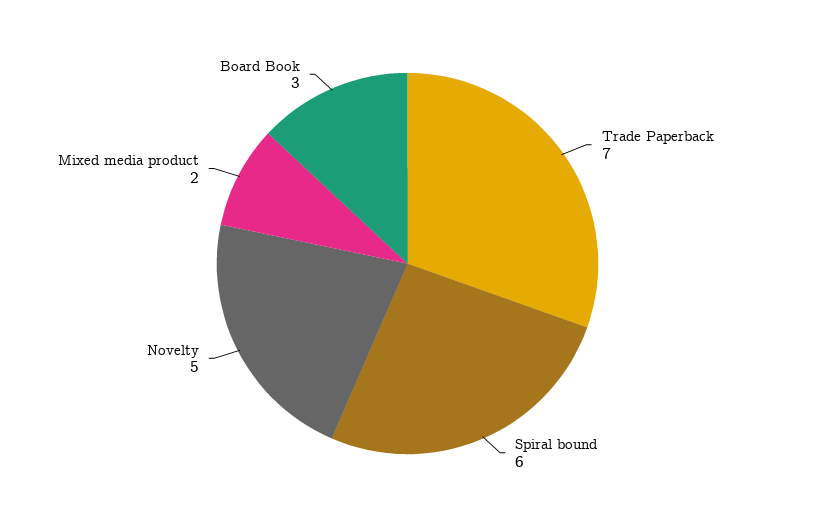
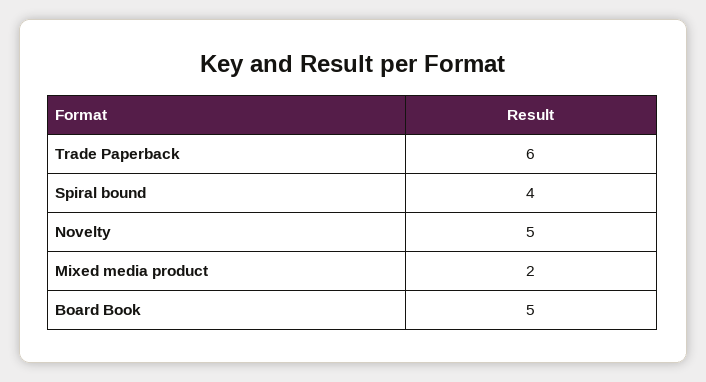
  {
-   "Trade Paperback": 7,
+   "Trade Paperback": 6,
-   "Spiral bound": 6,
+   "Spiral bound": 4,
    "Novelty": 5,
    "Mixed media product": 2,
-   "Board Book": 3
+   "Board Book": 5
  }

